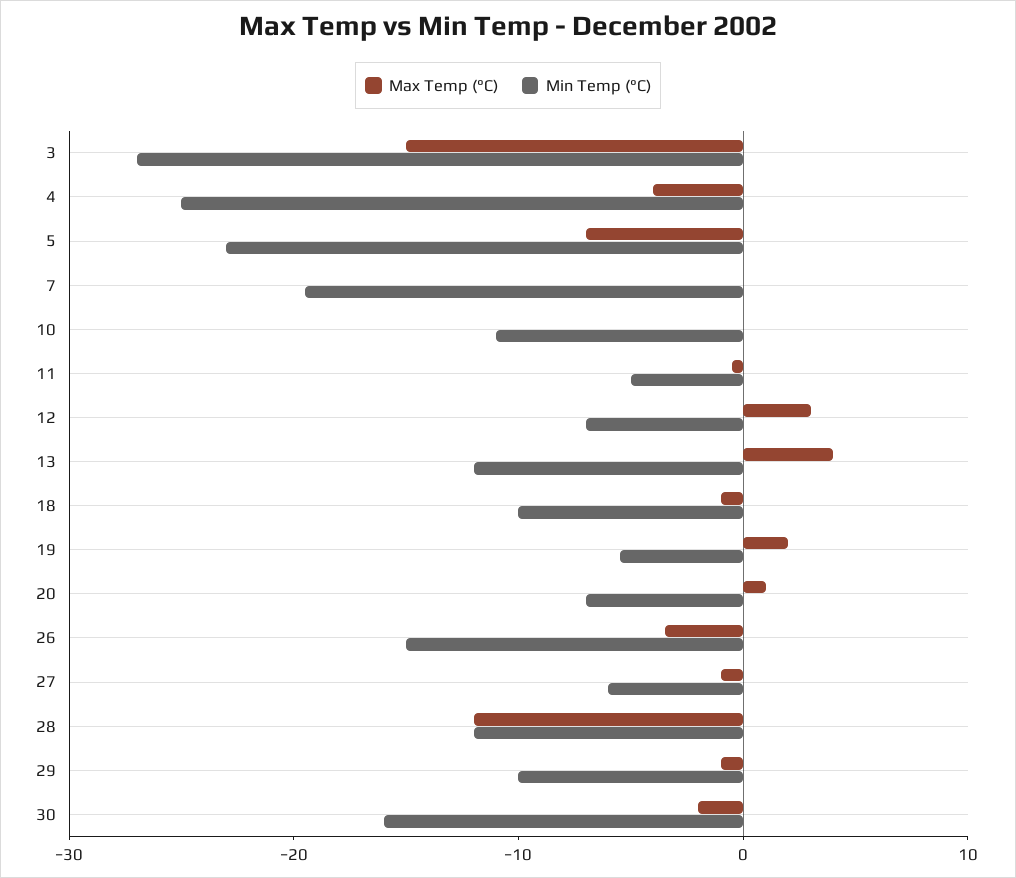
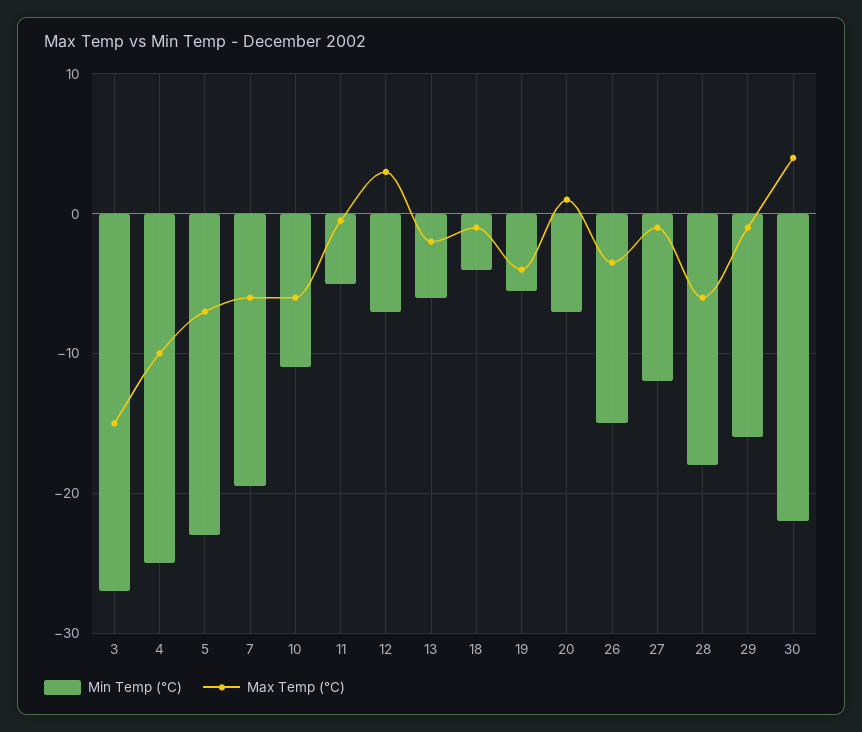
  {
    "Max Temp (°C)": {
      "3": -15,
-     "4": -4,
+     "4": -10,
      "5": -7,
-     "7": 0,
+     "7": -6,
-     "10": 0,
+     "10": -6,
      "11": -1,
      "12": 3,
-     "13": 4,
+     "13": -2,
      "18": -1,
-     "19": 2,
+     "19": -4,
      "20": 1,
      "26": -4,
      "27": -1,
-     "28": -12,
+     "28": -6,
      "29": -1,
-     "30": -2
+     "30": 4
    },
    "Min Temp (°C)": {
      "3": -27,
      "4": -25,
      "5": -23,
      "7": -20,
      "10": -11,
      "11": -5,
      "12": -7,
-     "13": -12,
+     "13": -6,
-     "18": -10,
+     "18": -4,
      "19": -6,
      "20": -7,
      "26": -15,
-     "27": -6,
+     "27": -12,
-     "28": -12,
+     "28": -18,
-     "29": -10,
+     "29": -16,
-     "30": -16
+     "30": -22
    }
  }

